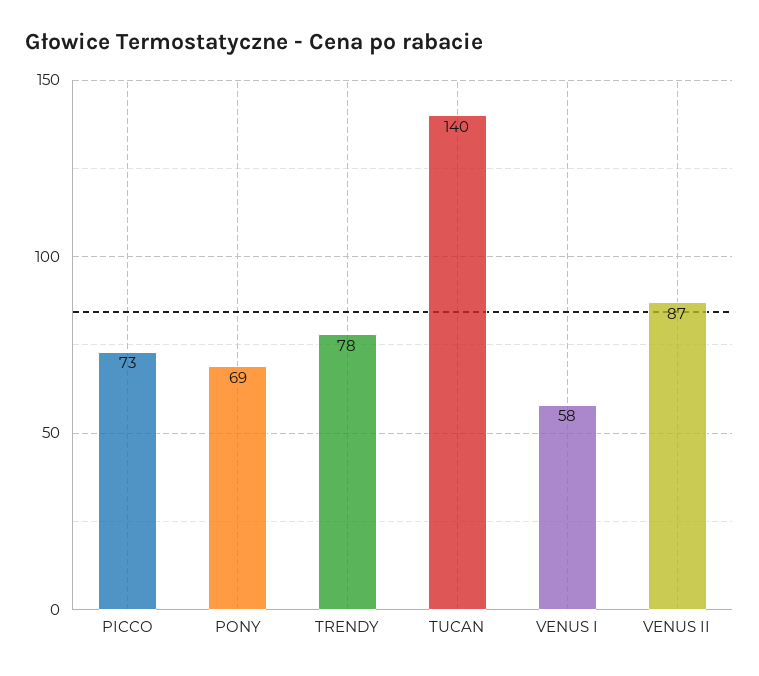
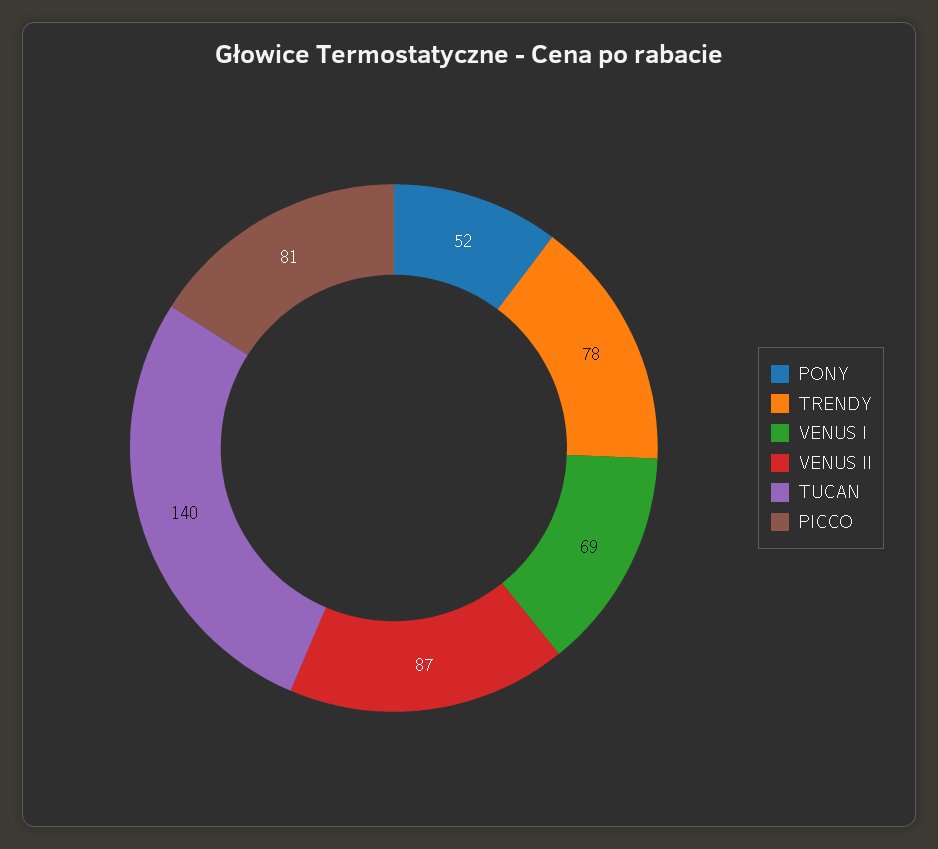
  {
-   "PICCO": 73,
+   "PICCO": 81,
-   "PONY": 69,
+   "PONY": 52,
    "TRENDY": 78,
    "TUCAN": 140,
-   "VENUS I": 58,
+   "VENUS I": 69,
    "VENUS II": 87
  }

